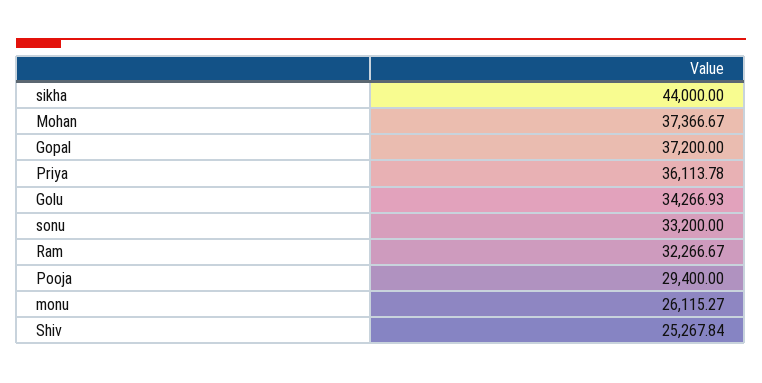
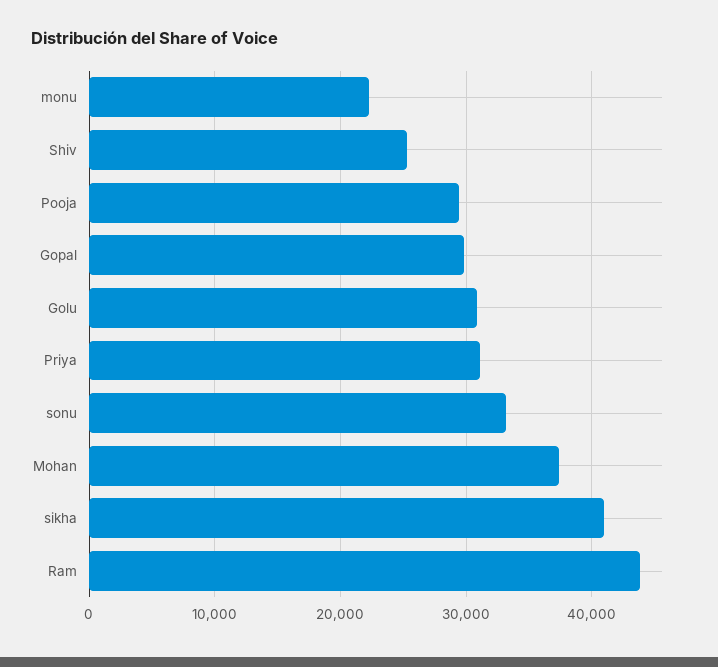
  {
-   "sikha": 44000,
+   "sikha": 41000,
    "Mohan": 37366.67,
-   "Gopal": 37200,
+   "Gopal": 30000,
-   "Priya": 36113.78,
+   "Priya": 31000,
-   "Golu": 34266.93,
+   "Golu": 31000,
    "sonu": 33200,
-   "Ram": 32266.67,
+   "Ram": 44000,
    "Pooja": 29400,
-   "monu": 26115.27,
+   "monu": 22000,
    "Shiv": 25267.84
  }

